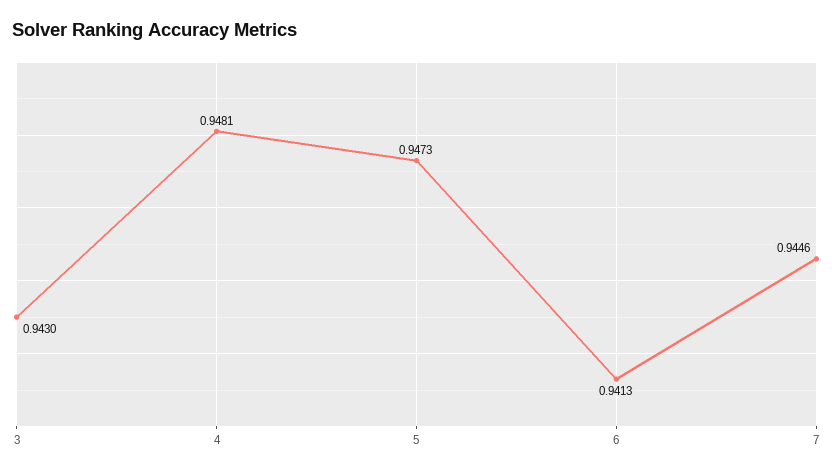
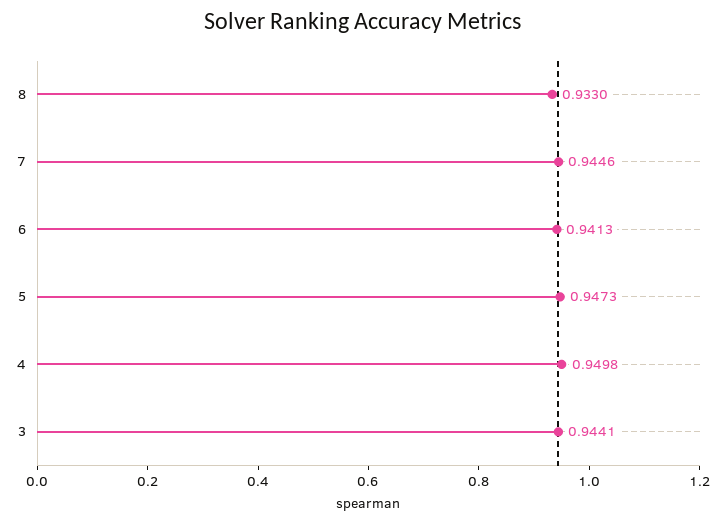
  {
-   "3": 0.943,
+   "3": 0.9441,
-   "4": 0.9481,
+   "4": 0.9498,
    "5": 0.9473,
    "6": 0.9413,
-   "7": 0.9446
+   "7": 0.9446,
+   "8": 0.933
  }

